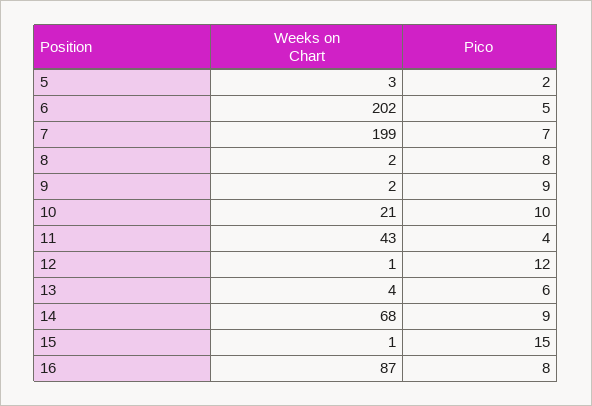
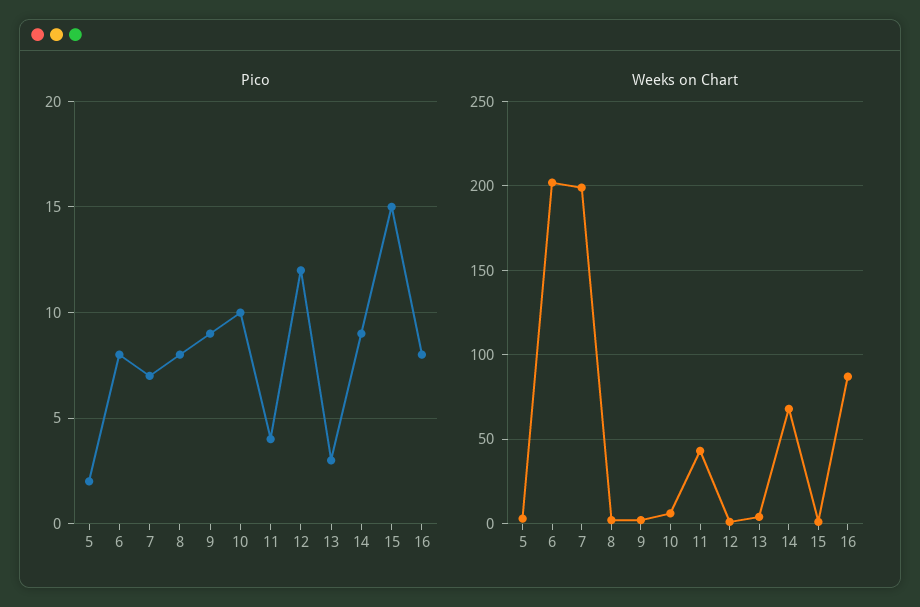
  {
    "Weeks on Chart": {
      "5": 3,
      "6": 202,
      "7": 199,
      "8": 2,
      "9": 2,
-     "10": 21,
+     "10": 5,
      "11": 43,
      "12": 1,
      "13": 4,
      "14": 68,
      "15": 1,
      "16": 87
    },
    "Pico": {
      "5": 2,
-     "6": 5,
+     "6": 8,
      "7": 7,
      "8": 8,
      "9": 9,
      "10": 10,
      "11": 4,
      "12": 12,
-     "13": 6,
+     "13": 3,
      "14": 9,
      "15": 15,
      "16": 8
    }
  }

